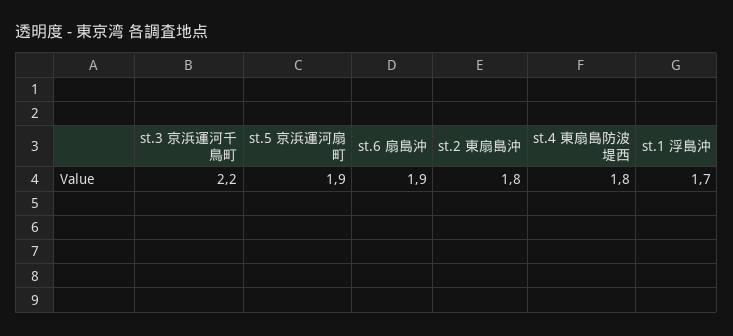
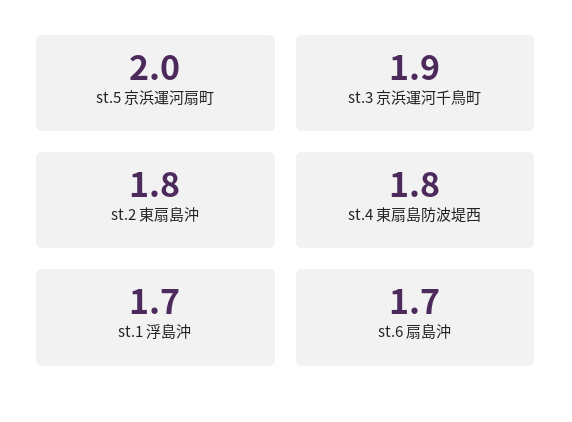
  {
-   "st.3 京浜運河千鳥町": 2.2,
+   "st.3 京浜運河千鳥町": 1.9,
-   "st.5 京浜運河扇町": 1.9,
+   "st.5 京浜運河扇町": 2,
-   "st.6 扇島沖": 1.9,
+   "st.6 扇島沖": 1.7,
    "st.2 東扇島沖": 1.8,
    "st.4 東扇島防波堤西": 1.8,
    "st.1 浮島沖": 1.7
  }

